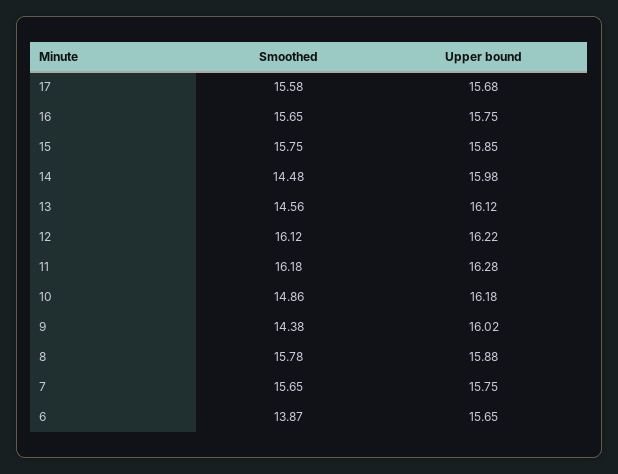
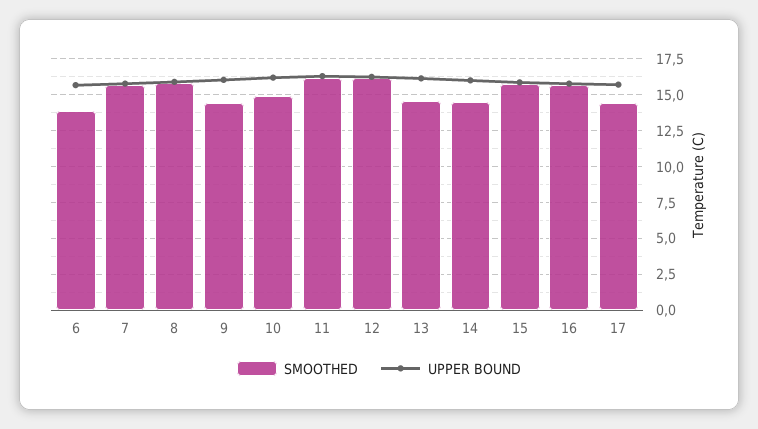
  {
    "Smoothed": {
-     "17": 15.58,
+     "17": 14.5,
      "16": 15.65,
      "15": 15.75,
      "14": 14.48,
      "13": 14.56,
      "12": 16.12,
      "11": 16.18,
      "10": 14.86,
      "9": 14.38,
      "8": 15.78,
      "7": 15.65,
      "6": 13.87
    },
    "Upper bound": {
      "17": 15.68,
      "16": 15.75,
      "15": 15.85,
      "14": 15.98,
      "13": 16.12,
      "12": 16.22,
      "11": 16.28,
      "10": 16.18,
      "9": 16.02,
      "8": 15.88,
      "7": 15.75,
      "6": 15.65
    }
  }

